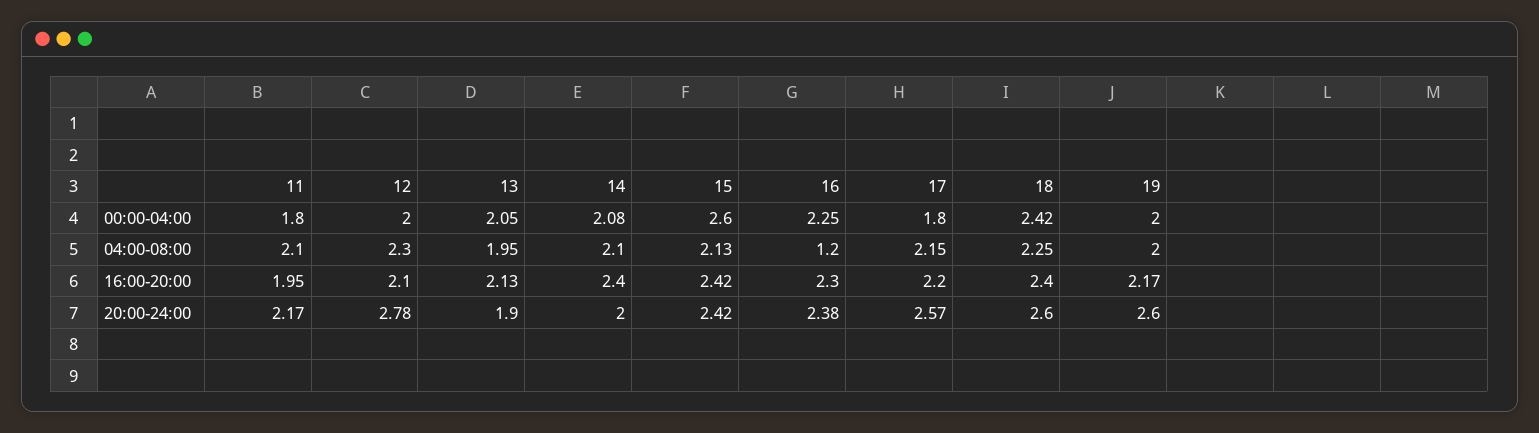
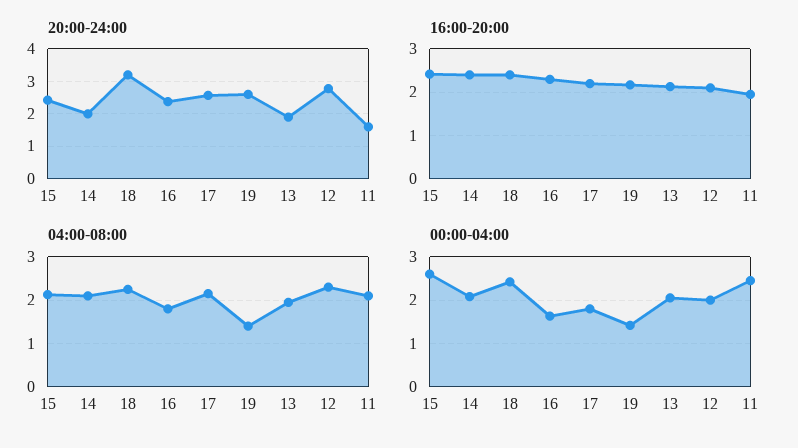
  {
    "00:00-04:00": {
-     "11": 1.8,
+     "11": 2.4,
      "12": 2,
      "13": 2.05,
      "14": 2.08,
      "15": 2.6,
-     "16": 2.25,
+     "16": 1.6,
      "17": 1.8,
      "18": 2.42,
-     "19": 2
+     "19": 1.4
    },
    "04:00-08:00": {
      "11": 2.1,
      "12": 2.3,
      "13": 1.95,
      "14": 2.1,
      "15": 2.13,
-     "16": 1.2,
+     "16": 1.8,
      "17": 2.15,
      "18": 2.25,
-     "19": 2
+     "19": 1.4
    },
    "16:00-20:00": {
      "11": 1.95,
      "12": 2.1,
      "13": 2.13,
      "14": 2.4,
      "15": 2.42,
      "16": 2.3,
      "17": 2.2,
      "18": 2.4,
      "19": 2.17
    },
    "20:00-24:00": {
-     "11": 2.17,
+     "11": 1.6,
      "12": 2.78,
      "13": 1.9,
      "14": 2,
      "15": 2.42,
      "16": 2.38,
      "17": 2.57,
-     "18": 2.6,
+     "18": 3.2,
      "19": 2.6
    }
  }

